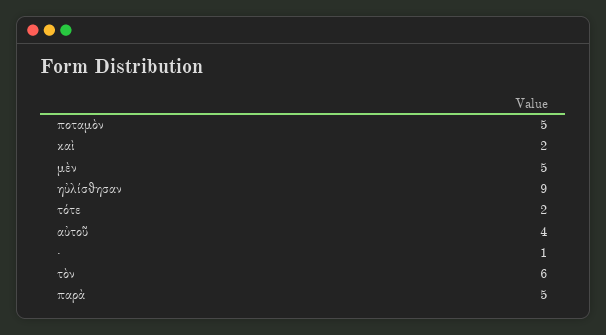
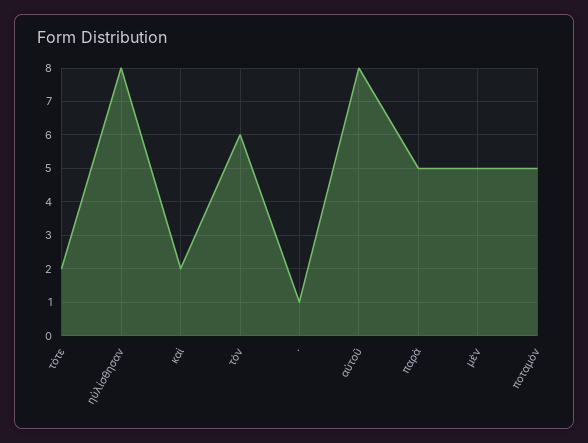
  {
    "ποταμὸν": 5,
    "καὶ": 2,
    "μὲν": 5,
-   "ηὐλίσθησαν": 9,
+   "ηὐλίσθησαν": 8,
    "τότε": 2,
-   "αὐτοῦ": 4,
+   "αὐτοῦ": 8,
    "·": 1,
    "τὸν": 6,
    "παρὰ": 5
  }

